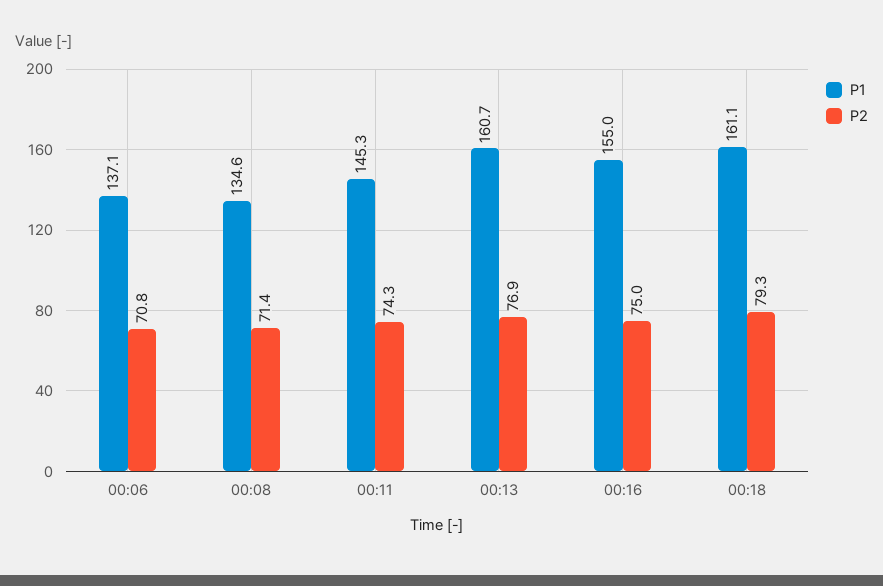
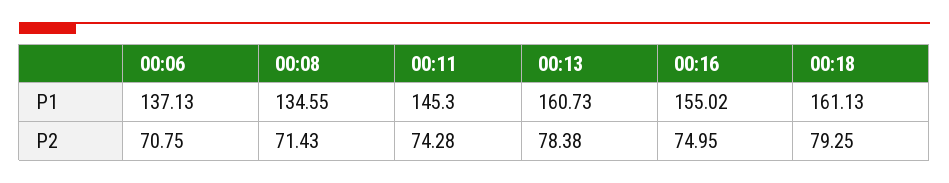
  {
    "P1": {
      "00:06": 137.13,
      "00:08": 134.55,
      "00:11": 145.3,
      "00:13": 160.73,
      "00:16": 155.02,
      "00:18": 161.13
    },
    "P2": {
      "00:06": 70.75,
      "00:08": 71.43,
      "00:11": 74.28,
-     "00:13": 76.9,
+     "00:13": 78.38,
      "00:16": 74.95,
      "00:18": 79.25
    }
  }

